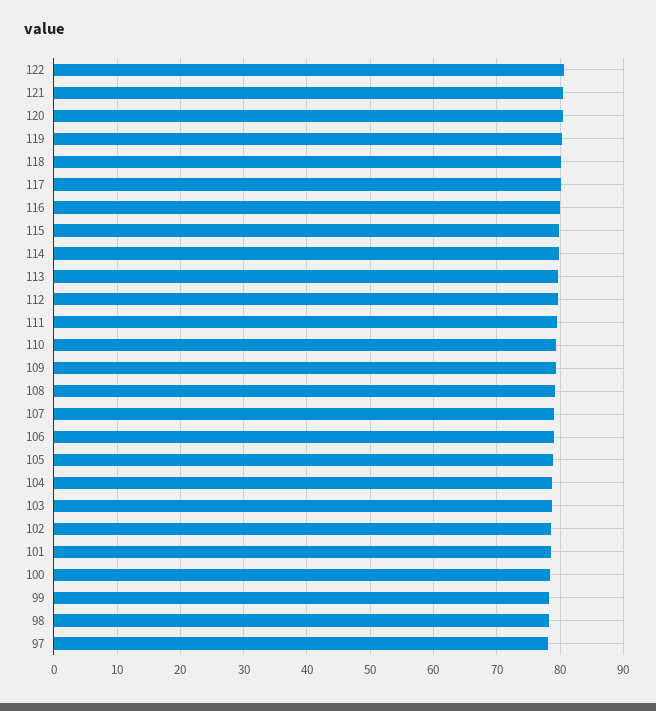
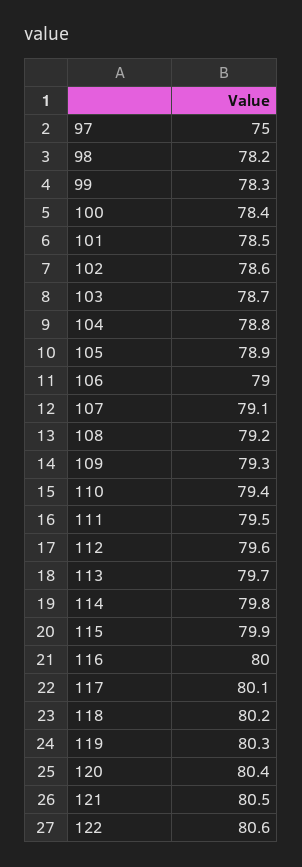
  {
    "122": 80.6,
    "121": 80.5,
    "120": 80.4,
    "119": 80.3,
    "118": 80.2,
    "117": 80.1,
    "116": 80,
    "115": 79.9,
    "114": 79.8,
    "113": 79.7,
    "112": 79.6,
    "111": 79.5,
    "110": 79.4,
    "109": 79.3,
    "108": 79.2,
    "107": 79.1,
    "106": 79,
    "105": 78.9,
    "104": 78.8,
    "103": 78.7,
    "102": 78.6,
    "101": 78.5,
    "100": 78.4,
    "99": 78.3,
    "98": 78.2,
-   "97": 78
+   "97": 75
  }

